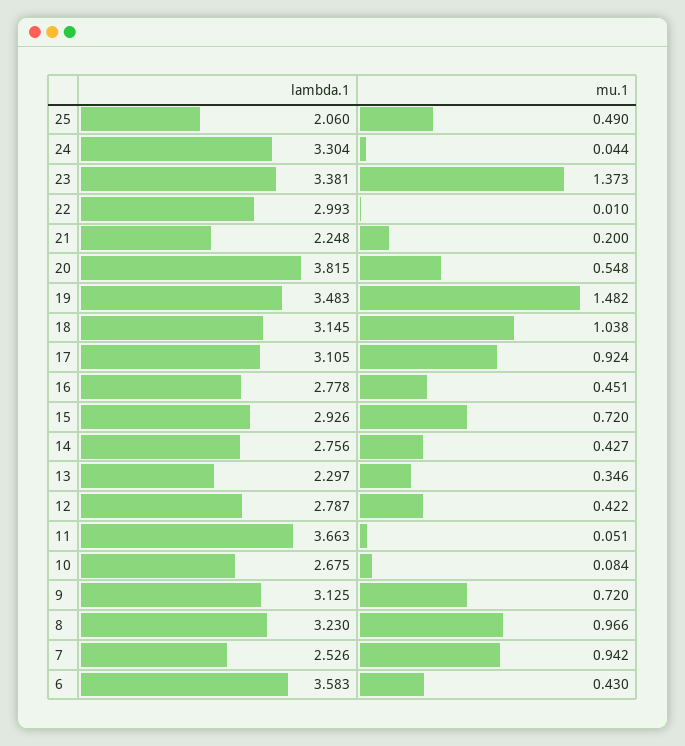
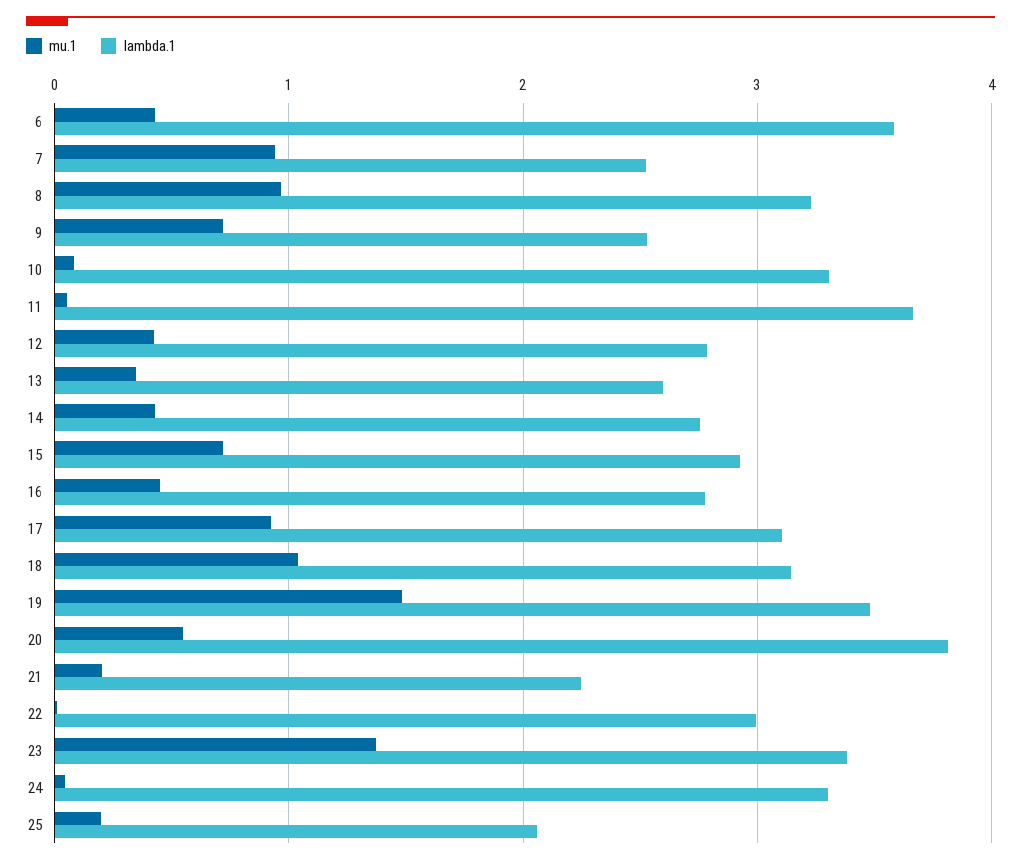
  {
    "lambda.1": {
      "25": 2.06,
      "24": 3.304,
      "23": 3.381,
      "22": 2.993,
      "21": 2.248,
      "20": 3.815,
      "19": 3.483,
      "18": 3.145,
      "17": 3.105,
      "16": 2.778,
      "15": 2.926,
      "14": 2.756,
-     "13": 2.297,
+     "13": 2.6,
      "12": 2.787,
      "11": 3.663,
-     "10": 2.675,
+     "10": 3.3,
-     "9": 3.125,
+     "9": 2.5,
      "8": 3.23,
      "7": 2.526,
      "6": 3.583
    },
    "mu.1": {
-     "25": 0.49,
+     "25": 0.2,
      "24": 0.044,
      "23": 1.373,
      "22": 0.01,
      "21": 0.2,
      "20": 0.548,
      "19": 1.482,
      "18": 1.038,
      "17": 0.924,
      "16": 0.451,
      "15": 0.72,
      "14": 0.427,
      "13": 0.346,
      "12": 0.422,
      "11": 0.051,
      "10": 0.084,
      "9": 0.72,
      "8": 0.966,
      "7": 0.942,
      "6": 0.43
    }
  }

